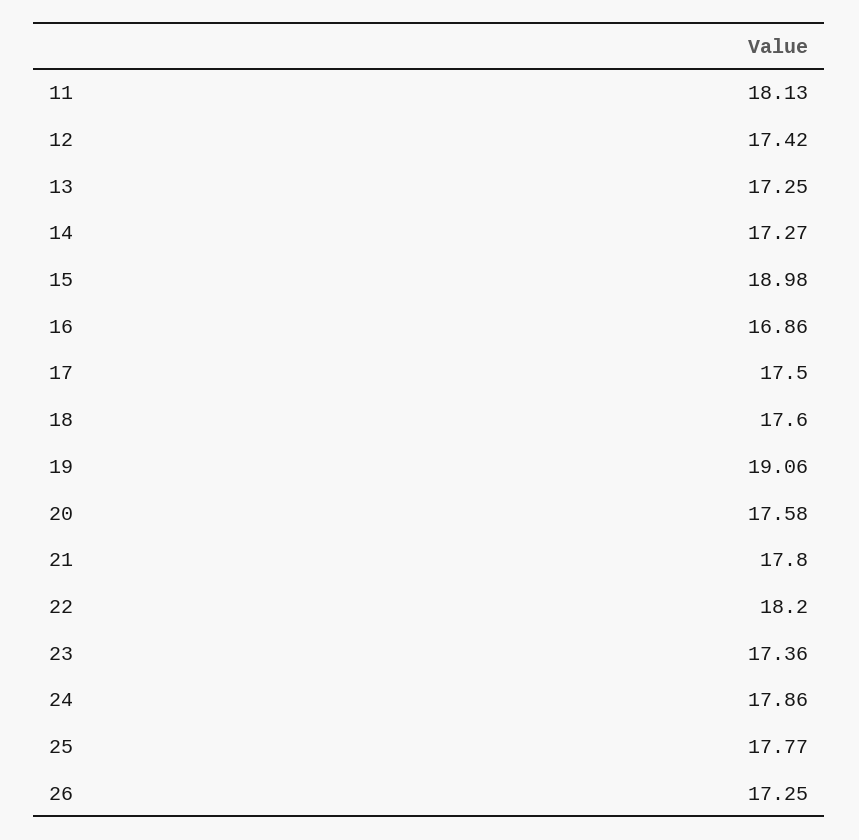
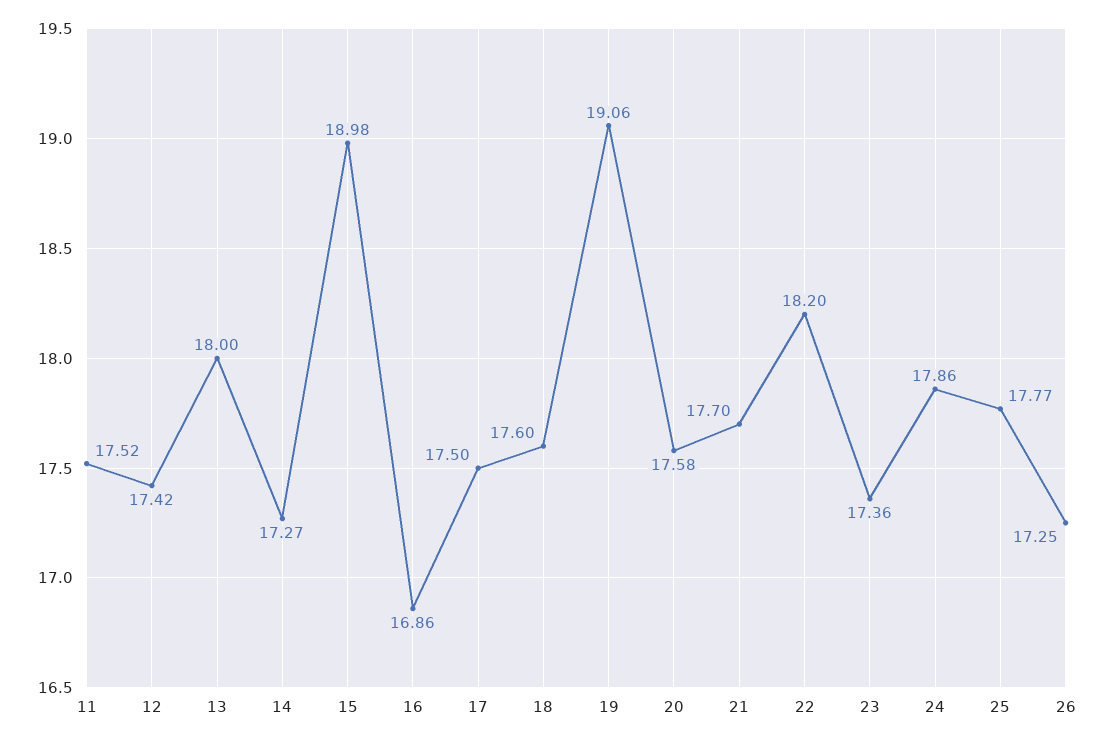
  {
-   "11": 18.13,
+   "11": 17.52,
    "12": 17.42,
-   "13": 17.25,
+   "13": 18,
    "14": 17.27,
    "15": 18.98,
    "16": 16.86,
    "17": 17.5,
    "18": 17.6,
    "19": 19.06,
    "20": 17.58,
-   "21": 17.8,
+   "21": 17.7,
    "22": 18.2,
    "23": 17.36,
    "24": 17.86,
    "25": 17.77,
    "26": 17.25
  }

